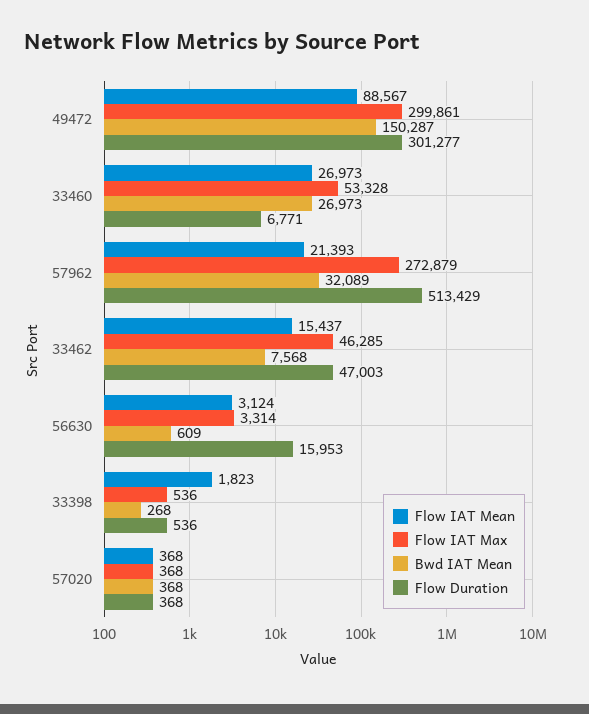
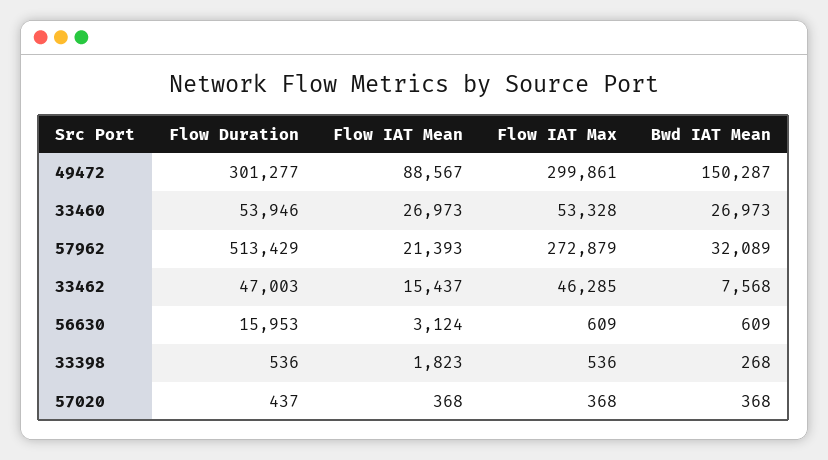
  {
    "Flow IAT Mean": {
      "49472": 88567,
      "33460": 26973,
      "57962": 21393,
      "33462": 15437,
      "56630": 3124,
      "33398": 1823,
      "57020": 368
    },
    "Flow IAT Max": {
      "49472": 299861,
      "33460": 53328,
      "57962": 272879,
      "33462": 46285,
-     "56630": 3314,
+     "56630": 609,
      "33398": 536,
      "57020": 368
    },
    "Bwd IAT Mean": {
      "49472": 150287,
      "33460": 26973,
      "57962": 32089,
      "33462": 7568,
      "56630": 609,
      "33398": 268,
      "57020": 368
    },
    "Flow Duration": {
      "49472": 301277,
-     "33460": 6771,
+     "33460": 53946,
      "57962": 513429,
      "33462": 47003,
      "56630": 15953,
      "33398": 536,
-     "57020": 368
+     "57020": 437
    }
  }

